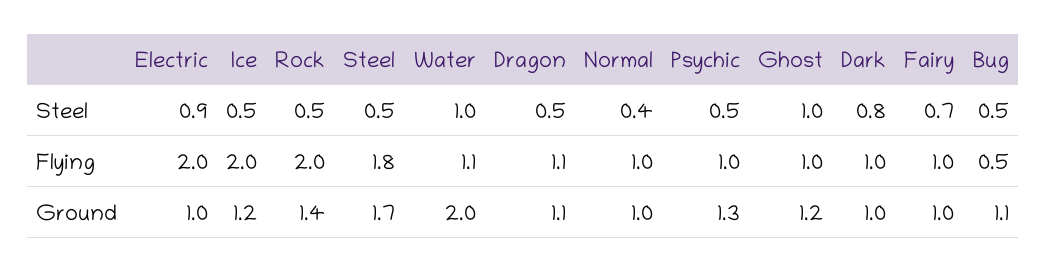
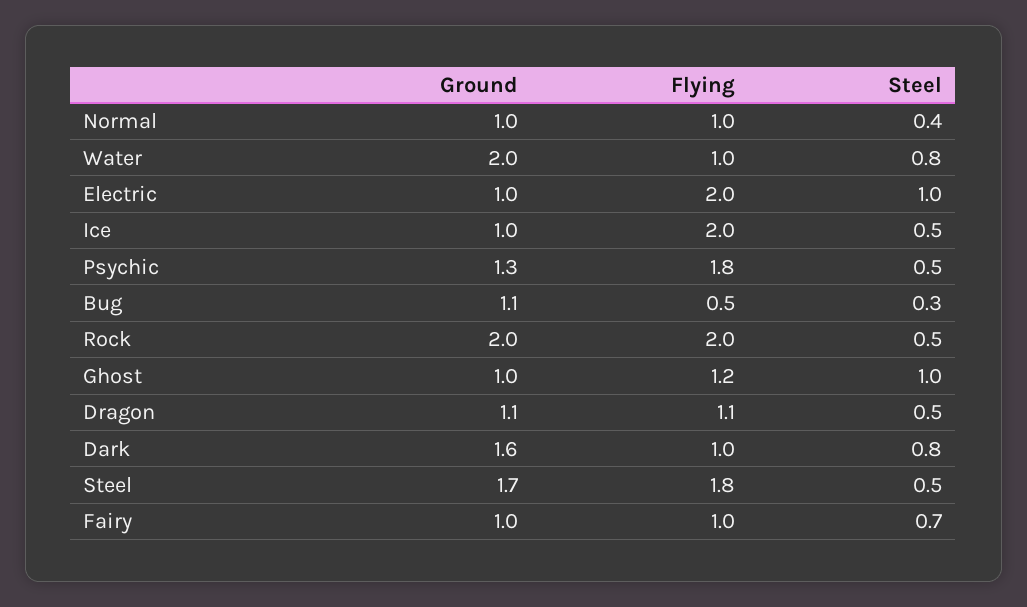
  {
    "Electric": {
-     "Steel": 0.9,
+     "Steel": 1,
      "Flying": 2,
      "Ground": 1
    },
    "Ice": {
      "Steel": 0.5,
      "Flying": 2,
-     "Ground": 1.2
+     "Ground": 1
    },
    "Rock": {
      "Steel": 0.5,
      "Flying": 2,
-     "Ground": 1.4
+     "Ground": 2
    },
    "Steel": {
      "Steel": 0.5,
      "Flying": 1.8,
      "Ground": 1.7
    },
    "Water": {
-     "Steel": 1,
+     "Steel": 0.8,
-     "Flying": 1.1,
+     "Flying": 1,
      "Ground": 2
    },
    "Dragon": {
      "Steel": 0.5,
      "Flying": 1.1,
      "Ground": 1.1
    },
    "Normal": {
      "Steel": 0.4,
      "Flying": 1,
      "Ground": 1
    },
    "Psychic": {
      "Steel": 0.5,
-     "Flying": 1,
+     "Flying": 1.8,
      "Ground": 1.3
    },
    "Ghost": {
      "Steel": 1,
-     "Flying": 1,
+     "Flying": 1.2,
-     "Ground": 1.2
+     "Ground": 1
    },
    "Dark": {
      "Steel": 0.8,
      "Flying": 1,
-     "Ground": 1
+     "Ground": 1.6
    },
    "Fairy": {
      "Steel": 0.7,
      "Flying": 1,
      "Ground": 1
    },
    "Bug": {
-     "Steel": 0.5,
+     "Steel": 0.3,
      "Flying": 0.5,
      "Ground": 1.1
    }
  }

